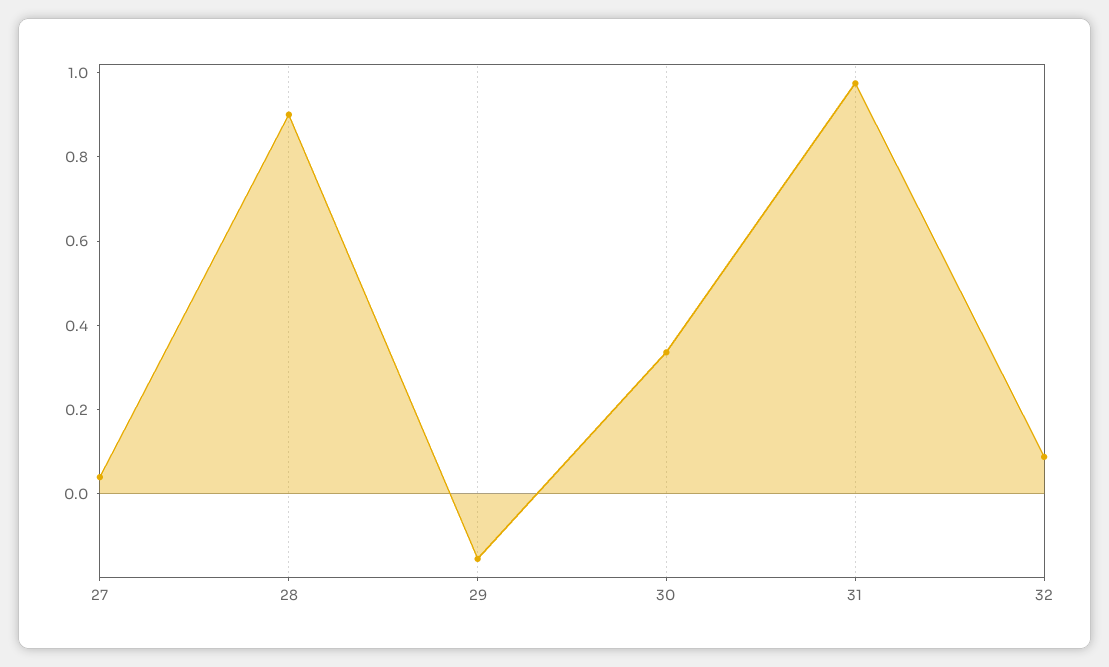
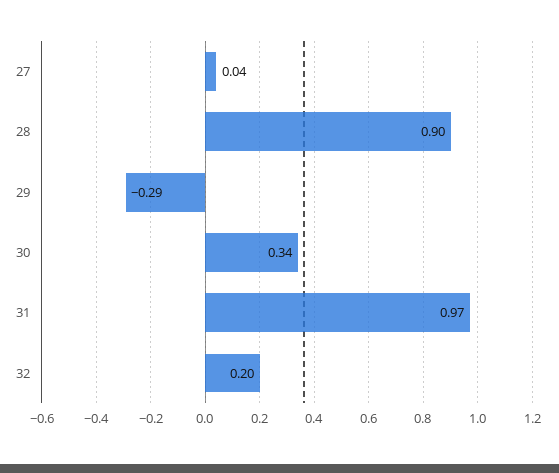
  {
    "27": 0.04,
    "28": 0.9,
-   "29": -0.15,
+   "29": -0.29,
    "30": 0.34,
    "31": 0.97,
-   "32": 0.1
+   "32": 0.2
  }

